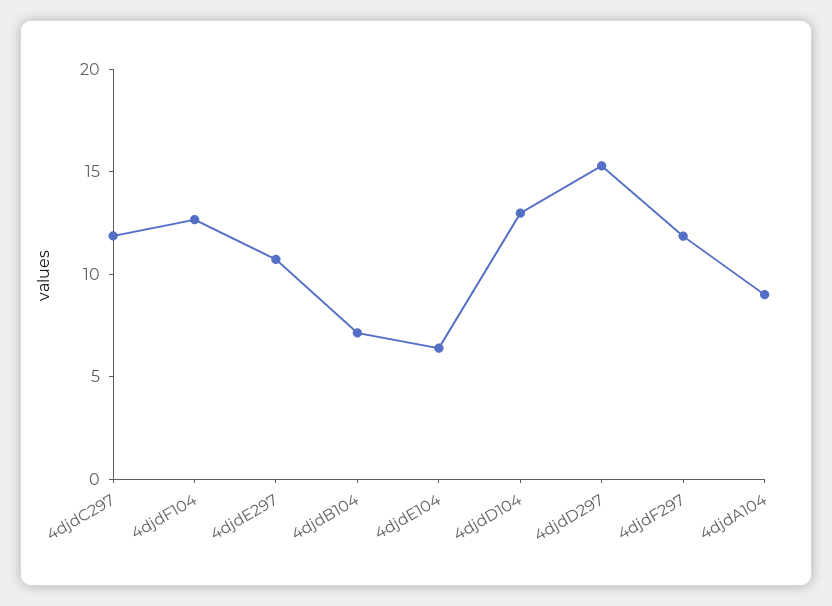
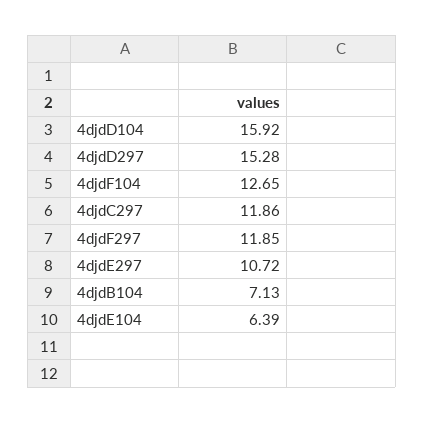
  {
    "4djdC297": 11.86,
    "4djdF104": 12.65,
    "4djdE297": 10.72,
    "4djdB104": 7.13,
    "4djdE104": 6.39,
-   "4djdD104": 13,
+   "4djdD104": 15.92,
    "4djdD297": 15.28,
-   "4djdF297": 11.85,
+   "4djdF297": 11.85
-   "4djdA104": 9
  }

